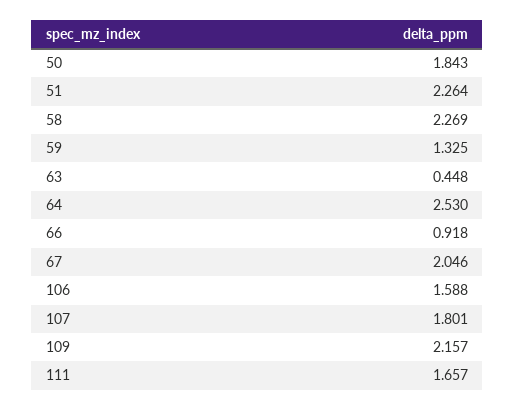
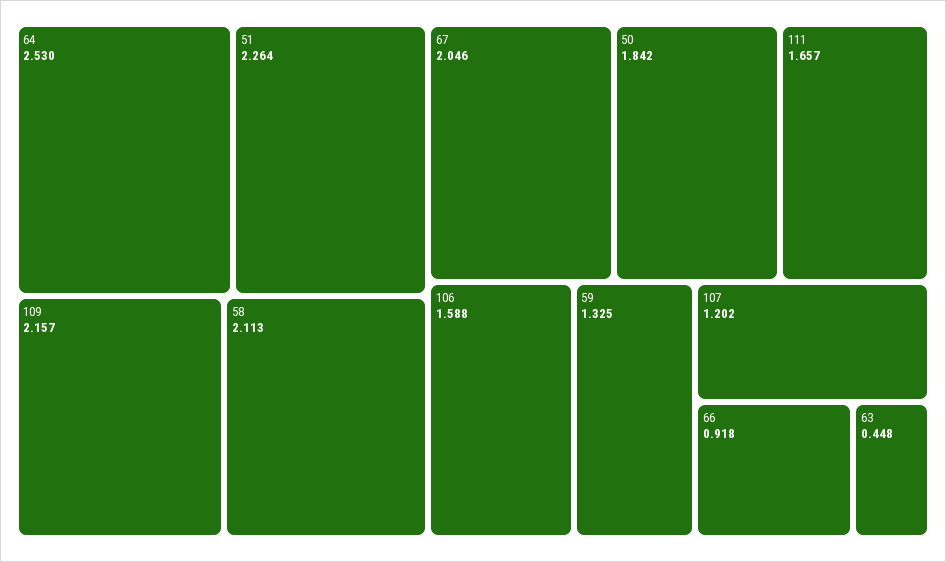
  {
-   "50": 1.843,
+   "50": 1.842,
    "51": 2.264,
-   "58": 2.269,
+   "58": 2.113,
    "59": 1.325,
    "63": 0.448,
    "64": 2.53,
    "66": 0.918,
    "67": 2.046,
    "106": 1.588,
-   "107": 1.801,
+   "107": 1.202,
    "109": 2.157,
    "111": 1.657
  }

